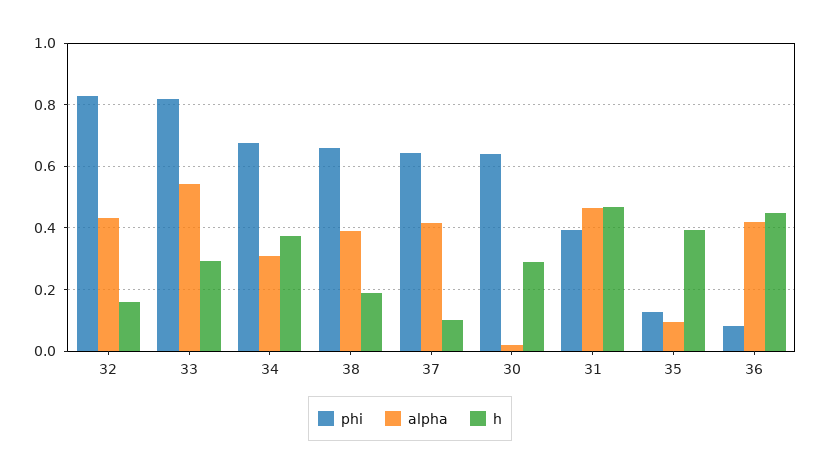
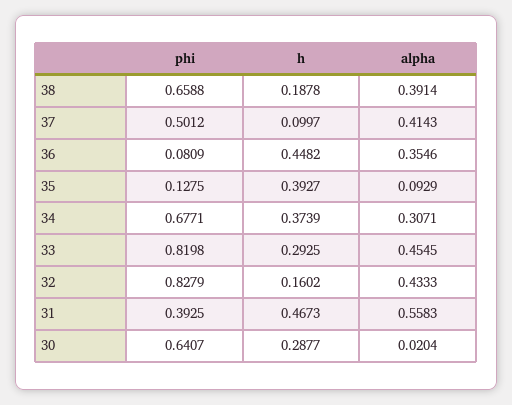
  {
    "phi": {
      "32": 0.8279,
      "33": 0.8198,
      "34": 0.6771,
      "38": 0.6588,
-     "37": 0.64,
+     "37": 0.5012,
      "30": 0.6407,
      "31": 0.3925,
      "35": 0.1275,
      "36": 0.0809
    },
    "alpha": {
      "32": 0.4333,
-     "33": 0.54,
+     "33": 0.4545,
      "34": 0.3071,
      "38": 0.3914,
      "37": 0.4143,
      "30": 0.0204,
-     "31": 0.46,
+     "31": 0.5583,
      "35": 0.0929,
-     "36": 0.42
+     "36": 0.3546
    },
    "h": {
      "32": 0.1602,
      "33": 0.2925,
      "34": 0.3739,
      "38": 0.1878,
      "37": 0.0997,
      "30": 0.2877,
      "31": 0.4673,
      "35": 0.3927,
      "36": 0.4482
    }
  }

